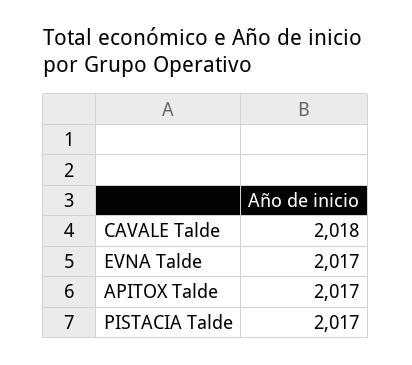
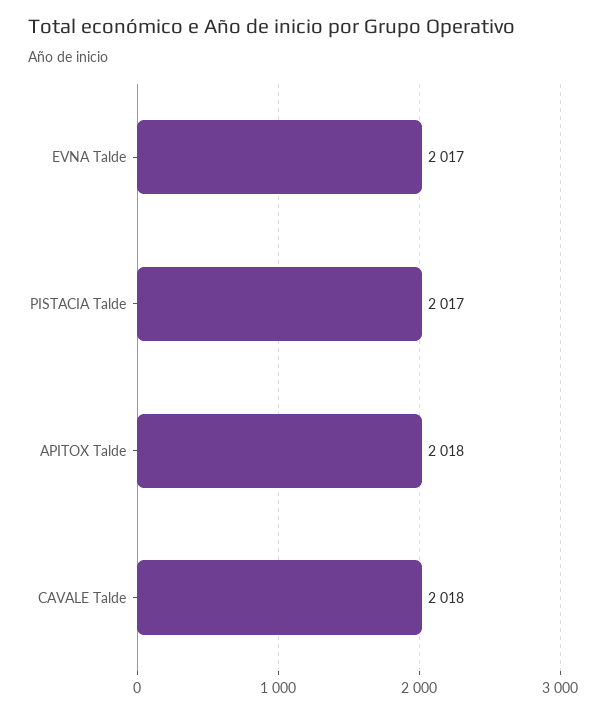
  {
    "CAVALE Talde": 2018,
    "EVNA Talde": 2017,
-   "APITOX Talde": 2017,
+   "APITOX Talde": 2018,
    "PISTACIA Talde": 2017
  }

